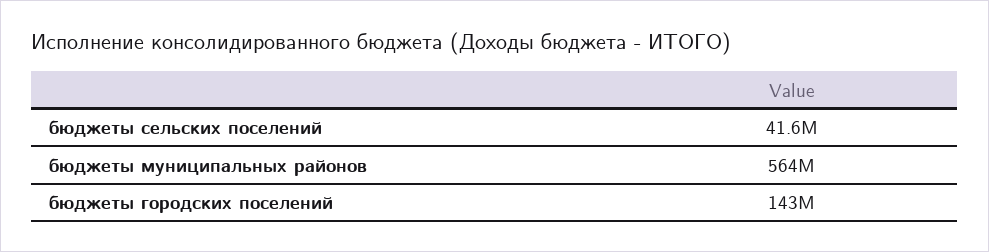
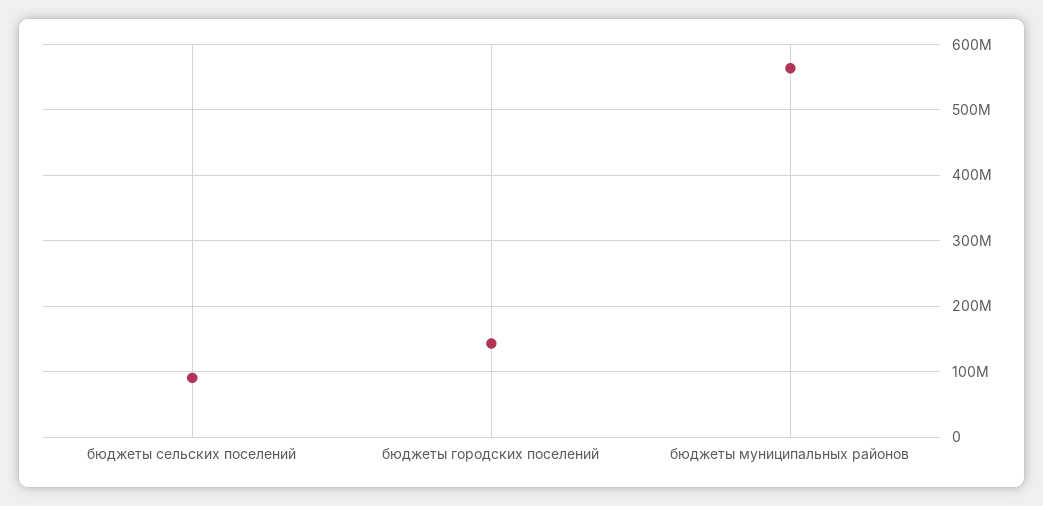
  {
-   "бюджеты сельских поселений": 41600000,
+   "бюджеты сельских поселений": 90000000,
    "бюджеты муниципальных районов": 564000000,
    "бюджеты городских поселений": 143000000
  }

